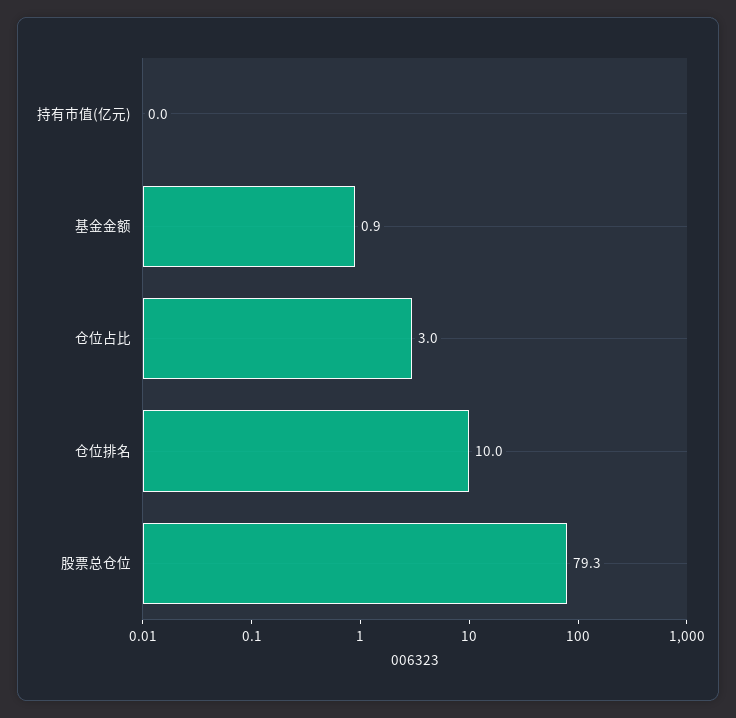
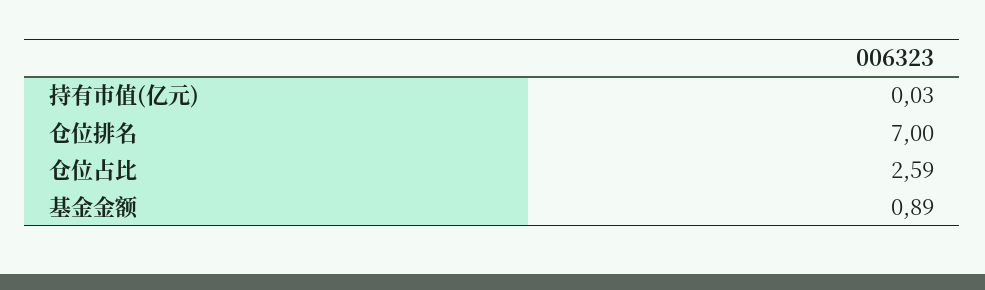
  {
    "持有市值(亿元)": 0.03,
    "基金金额": 0.89,
-   "仓位占比": 3,
+   "仓位占比": 2.59,
-   "仓位排名": 10,
+   "仓位排名": 7
-   "股票总仓位": 79.3
  }

